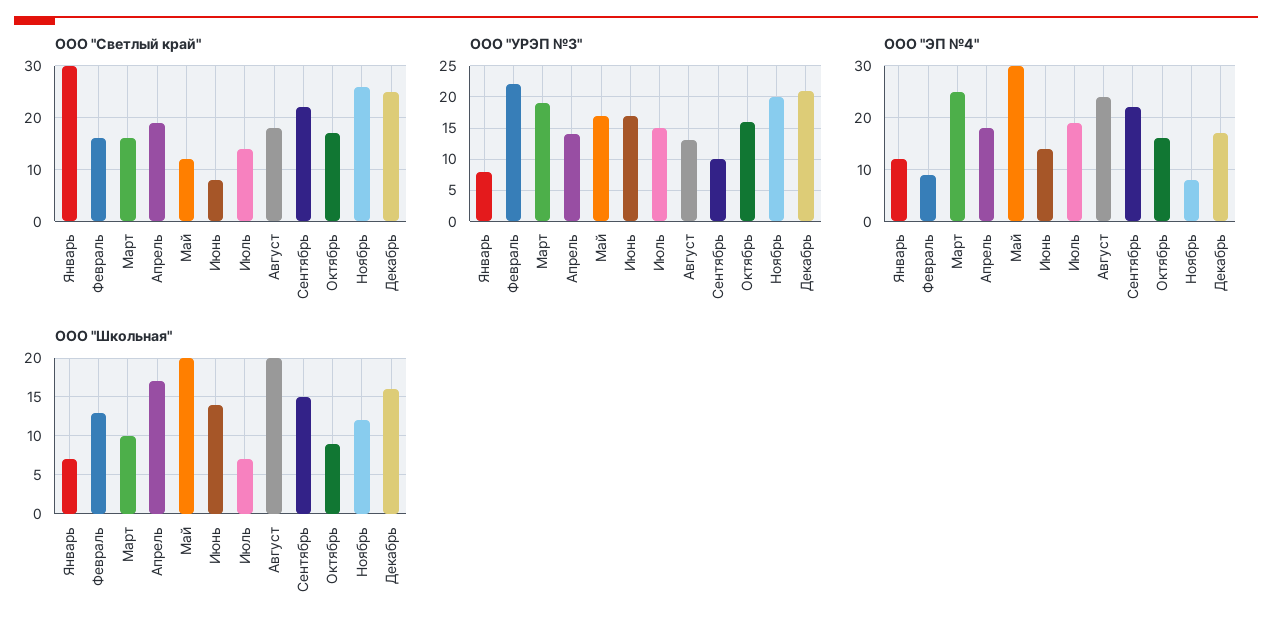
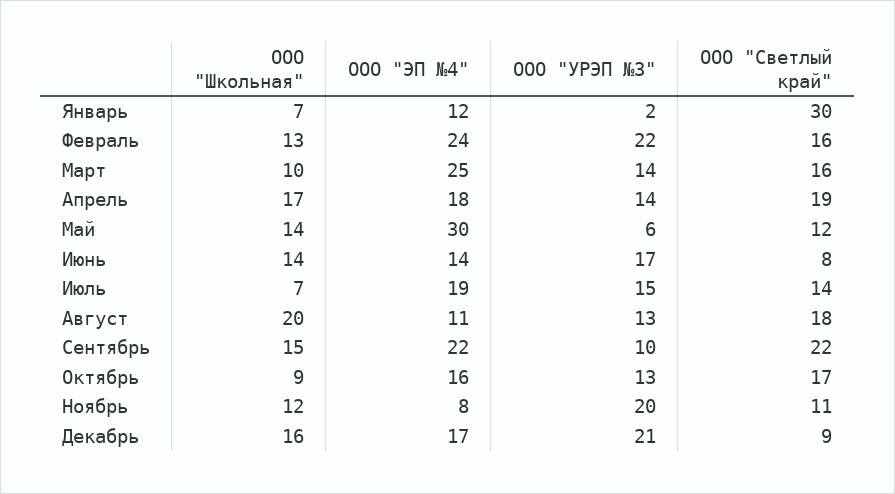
  {
    "ООО \"Светлый край\"": {
      "Январь": 30,
      "Февраль": 16,
      "Март": 16,
      "Апрель": 19,
      "Май": 12,
      "Июнь": 8,
      "Июль": 14,
      "Август": 18,
      "Сентябрь": 22,
      "Октябрь": 17,
-     "Ноябрь": 25,
+     "Ноябрь": 11,
-     "Декабрь": 25
+     "Декабрь": 9
    },
    "ООО \"УРЭП №3\"": {
-     "Январь": 8,
+     "Январь": 2,
      "Февраль": 22,
-     "Март": 19,
+     "Март": 14,
      "Апрель": 14,
-     "Май": 17,
+     "Май": 6,
      "Июнь": 17,
      "Июль": 15,
      "Август": 13,
      "Сентябрь": 10,
-     "Октябрь": 16,
+     "Октябрь": 13,
      "Ноябрь": 20,
      "Декабрь": 21
    },
    "ООО \"ЭП №4\"": {
      "Январь": 12,
-     "Февраль": 10,
+     "Февраль": 24,
      "Март": 25,
      "Апрель": 18,
      "Май": 30,
      "Июнь": 14,
      "Июль": 19,
-     "Август": 25,
+     "Август": 11,
      "Сентябрь": 22,
      "Октябрь": 16,
      "Ноябрь": 8,
      "Декабрь": 17
    },
    "ООО \"Школьная\"": {
      "Январь": 7,
      "Февраль": 13,
      "Март": 10,
      "Апрель": 17,
-     "Май": 20,
+     "Май": 14,
      "Июнь": 14,
      "Июль": 7,
      "Август": 20,
      "Сентябрь": 15,
      "Октябрь": 9,
      "Ноябрь": 12,
      "Декабрь": 16
    }
  }

